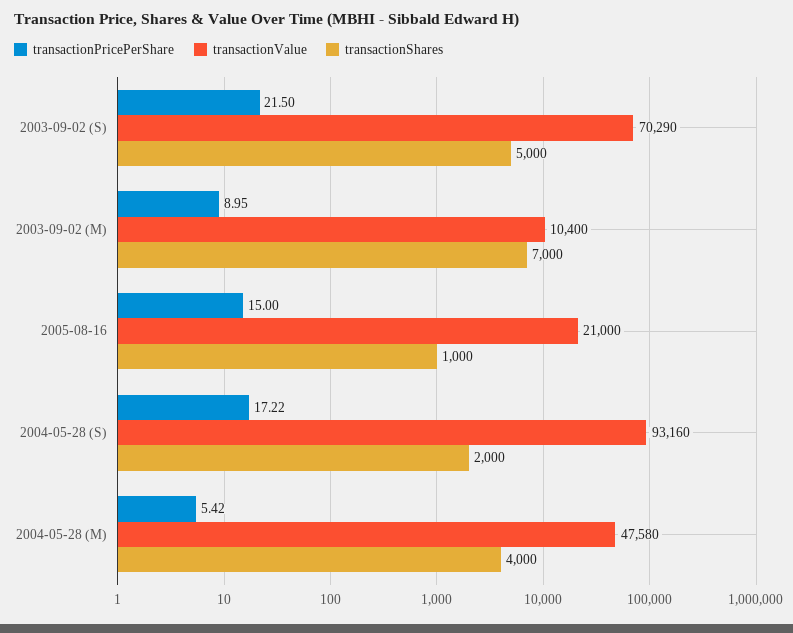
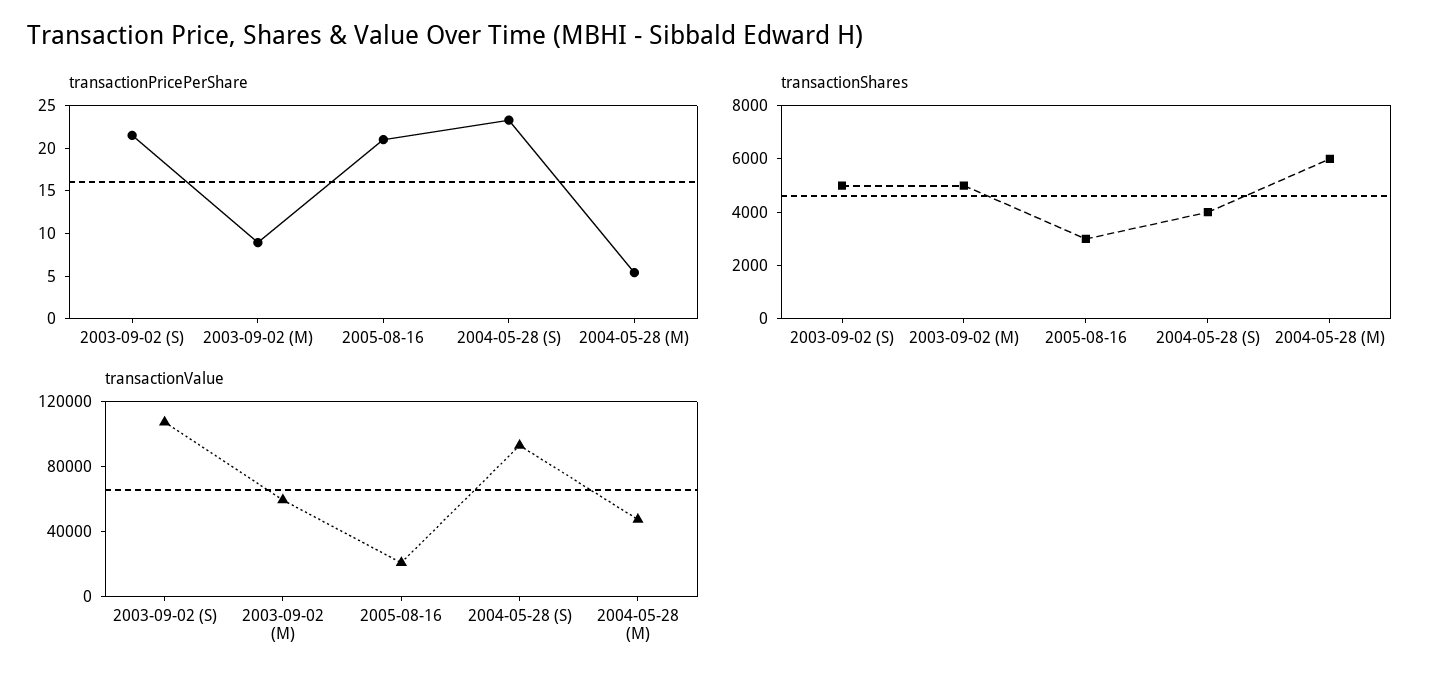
  {
    "transactionPricePerShare": {
      "2003-09-02 (S)": 21.5,
      "2003-09-02 (M)": 8.95,
-     "2005-08-16": 15,
+     "2005-08-16": 21,
-     "2004-05-28 (S)": 17.22,
+     "2004-05-28 (S)": 23,
      "2004-05-28 (M)": 5.42
    },
    "transactionValue": {
-     "2003-09-02 (S)": 70290,
+     "2003-09-02 (S)": 110000,
-     "2003-09-02 (M)": 10400,
+     "2003-09-02 (M)": 60000,
      "2005-08-16": 21000,
      "2004-05-28 (S)": 93160,
      "2004-05-28 (M)": 47580
    },
    "transactionShares": {
      "2003-09-02 (S)": 5000,
-     "2003-09-02 (M)": 7000,
+     "2003-09-02 (M)": 5000,
-     "2005-08-16": 1000,
+     "2005-08-16": 3000,
-     "2004-05-28 (S)": 2000,
+     "2004-05-28 (S)": 4000,
-     "2004-05-28 (M)": 4000
+     "2004-05-28 (M)": 6000
    }
  }

